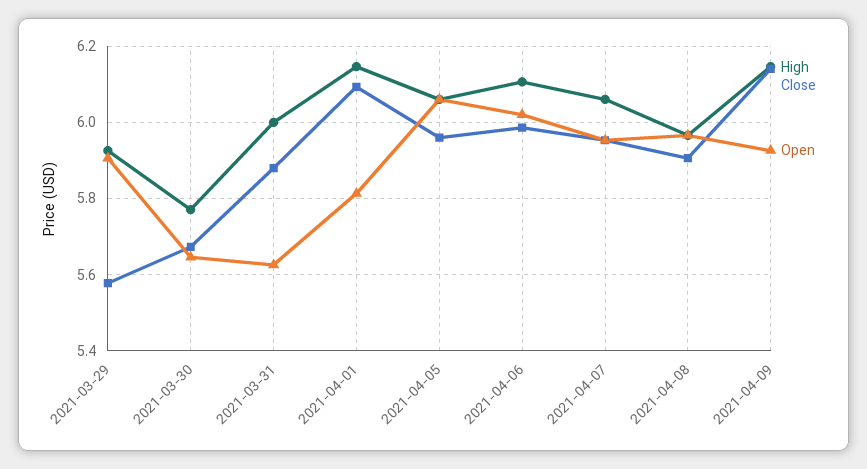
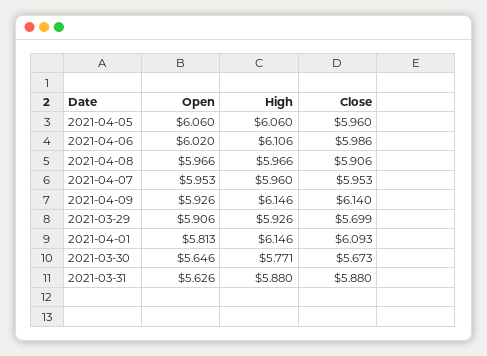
  {
    "High": {
      "2021-03-29": 5.926,
      "2021-03-30": 5.771,
-     "2021-03-31": 6,
+     "2021-03-31": 5.88,
      "2021-04-01": 6.146,
      "2021-04-05": 6.06,
      "2021-04-06": 6.106,
-     "2021-04-07": 6.06,
+     "2021-04-07": 5.96,
      "2021-04-08": 5.966,
      "2021-04-09": 6.146
    },
    "Close": {
-     "2021-03-29": 5.58,
+     "2021-03-29": 5.699,
      "2021-03-30": 5.673,
      "2021-03-31": 5.88,
      "2021-04-01": 6.093,
      "2021-04-05": 5.96,
      "2021-04-06": 5.986,
      "2021-04-07": 5.953,
      "2021-04-08": 5.906,
      "2021-04-09": 6.14
    },
    "Open": {
      "2021-03-29": 5.906,
      "2021-03-30": 5.646,
      "2021-03-31": 5.626,
      "2021-04-01": 5.813,
      "2021-04-05": 6.06,
      "2021-04-06": 6.02,
      "2021-04-07": 5.953,
      "2021-04-08": 5.966,
      "2021-04-09": 5.926
    }
  }

